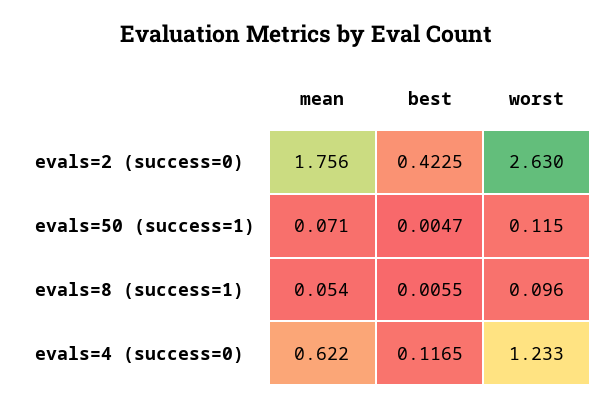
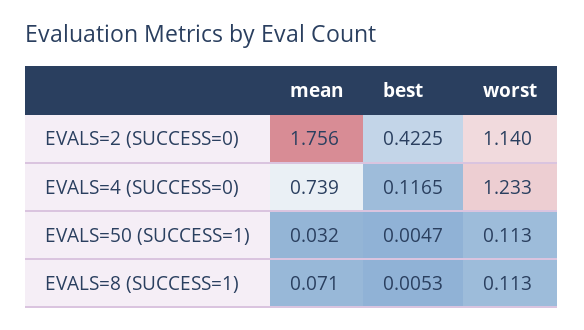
  {
    "mean": {
      "evals=2 (success=0)": 1.756,
-     "evals=50 (success=1)": 0.071,
+     "evals=50 (success=1)": 0.032,
-     "evals=8 (success=1)": 0.054,
+     "evals=8 (success=1)": 0.071,
-     "evals=4 (success=0)": 0.622
+     "evals=4 (success=0)": 0.739
    },
    "best": {
      "evals=2 (success=0)": 0.4225,
      "evals=50 (success=1)": 0.0047,
-     "evals=8 (success=1)": 0.0055,
+     "evals=8 (success=1)": 0.0053,
      "evals=4 (success=0)": 0.1165
    },
    "worst": {
-     "evals=2 (success=0)": 2.63,
+     "evals=2 (success=0)": 1.14,
-     "evals=50 (success=1)": 0.115,
+     "evals=50 (success=1)": 0.113,
-     "evals=8 (success=1)": 0.096,
+     "evals=8 (success=1)": 0.113,
      "evals=4 (success=0)": 1.233
    }
  }

